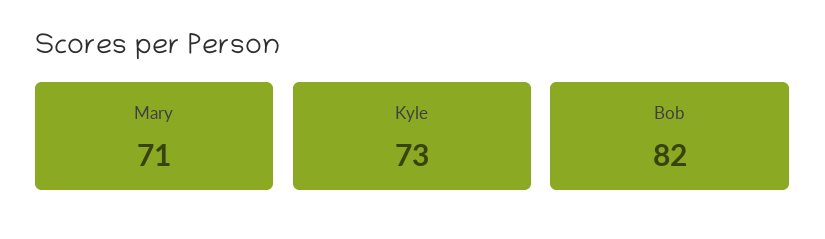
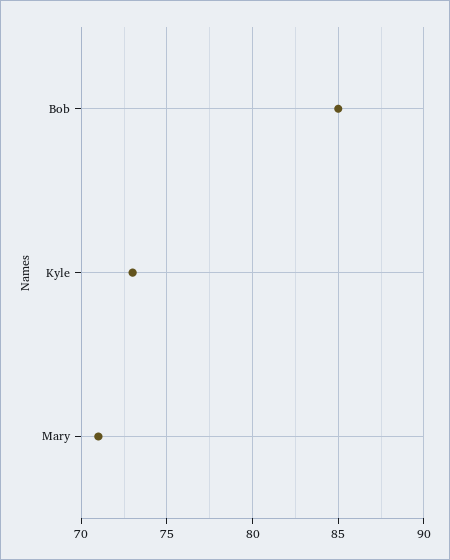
  {
    "Mary": 71,
    "Kyle": 73,
-   "Bob": 82
+   "Bob": 85
  }

